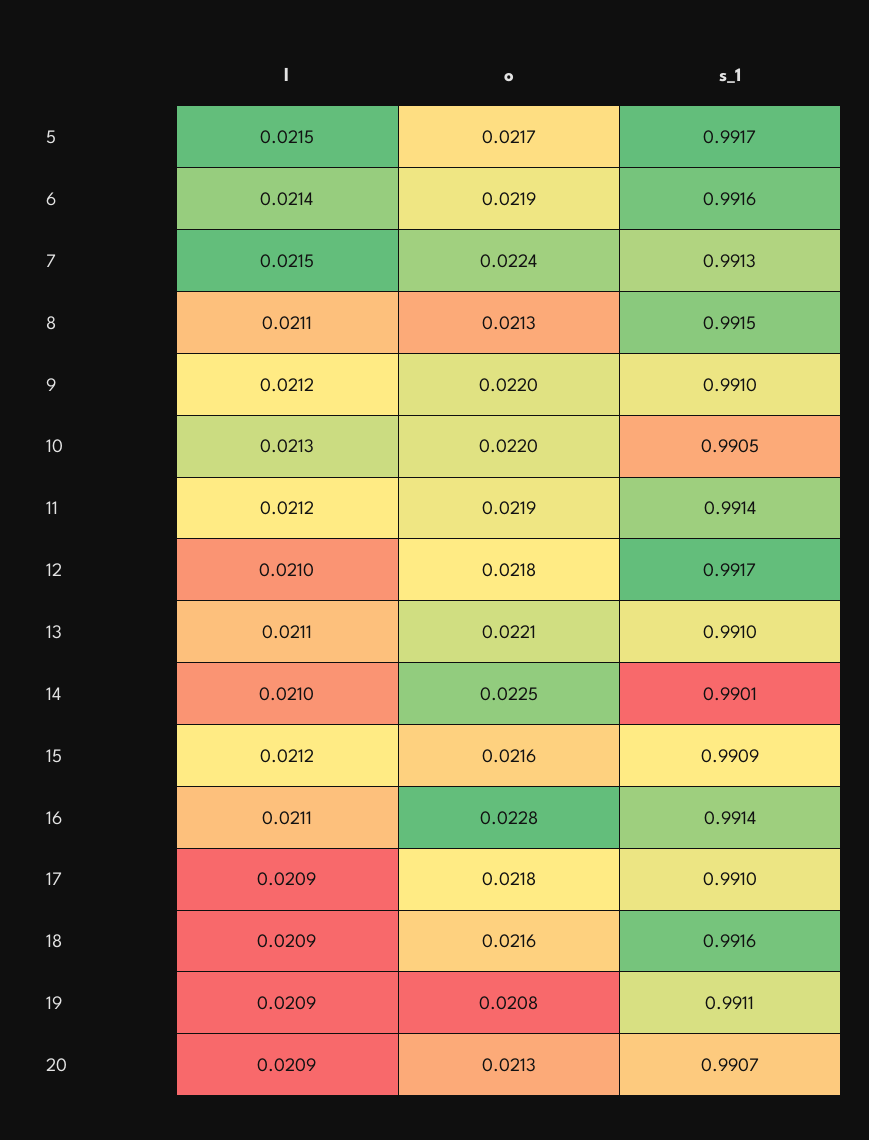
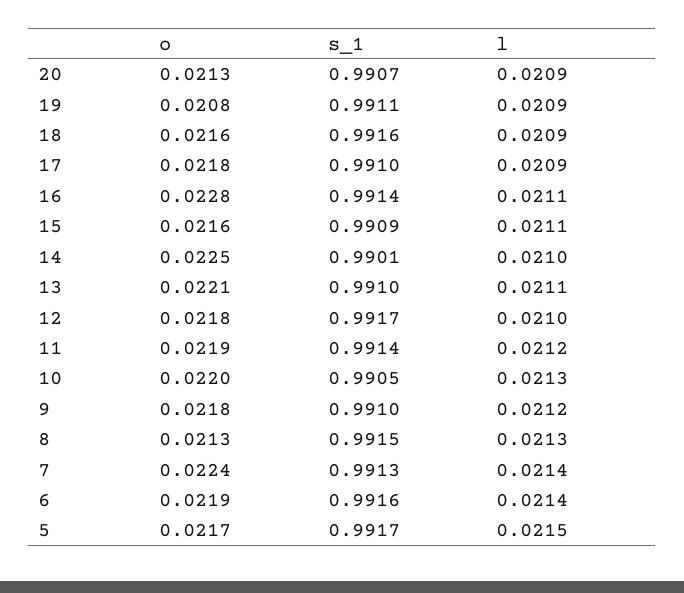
  {
    "l": {
      "5": 0.0215,
      "6": 0.0214,
-     "7": 0.0215,
+     "7": 0.0214,
-     "8": 0.0211,
+     "8": 0.0213,
      "9": 0.0212,
      "10": 0.0213,
      "11": 0.0212,
      "12": 0.021,
      "13": 0.0211,
      "14": 0.021,
-     "15": 0.0212,
+     "15": 0.0211,
      "16": 0.0211,
      "17": 0.0209,
      "18": 0.0209,
      "19": 0.0209,
      "20": 0.0209
    },
    "o": {
      "5": 0.0217,
      "6": 0.0219,
      "7": 0.0224,
      "8": 0.0213,
-     "9": 0.022,
+     "9": 0.0218,
      "10": 0.022,
      "11": 0.0219,
      "12": 0.0218,
      "13": 0.0221,
      "14": 0.0225,
      "15": 0.0216,
      "16": 0.0228,
      "17": 0.0218,
      "18": 0.0216,
      "19": 0.0208,
      "20": 0.0213
    },
    "s_1": {
      "5": 0.9917,
      "6": 0.9916,
      "7": 0.9913,
      "8": 0.9915,
      "9": 0.991,
      "10": 0.9905,
      "11": 0.9914,
      "12": 0.9917,
      "13": 0.991,
      "14": 0.9901,
      "15": 0.9909,
      "16": 0.9914,
      "17": 0.991,
      "18": 0.9916,
      "19": 0.9911,
      "20": 0.9907
    }
  }

